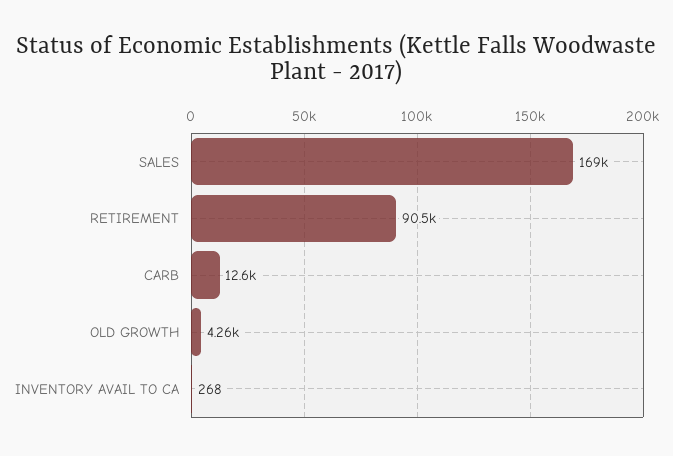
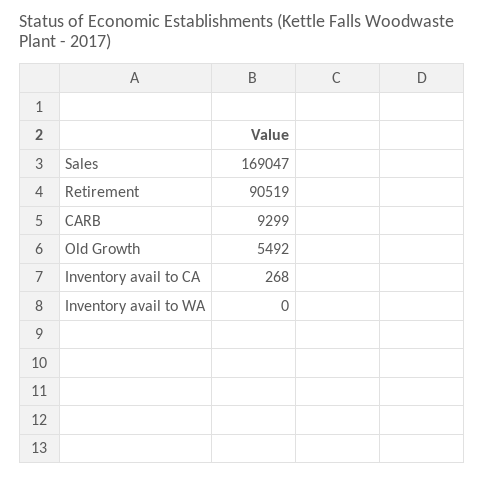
  {
    "SALES": 169047,
    "RETIREMENT": 90519,
-   "CARB": 12600,
+   "CARB": 9299,
-   "OLD GROWTH": 4260,
+   "OLD GROWTH": 5492,
-   "INVENTORY AVAIL TO CA": 268
+   "INVENTORY AVAIL TO CA": 268,
+   "Inventory avail to WA": 0
  }

